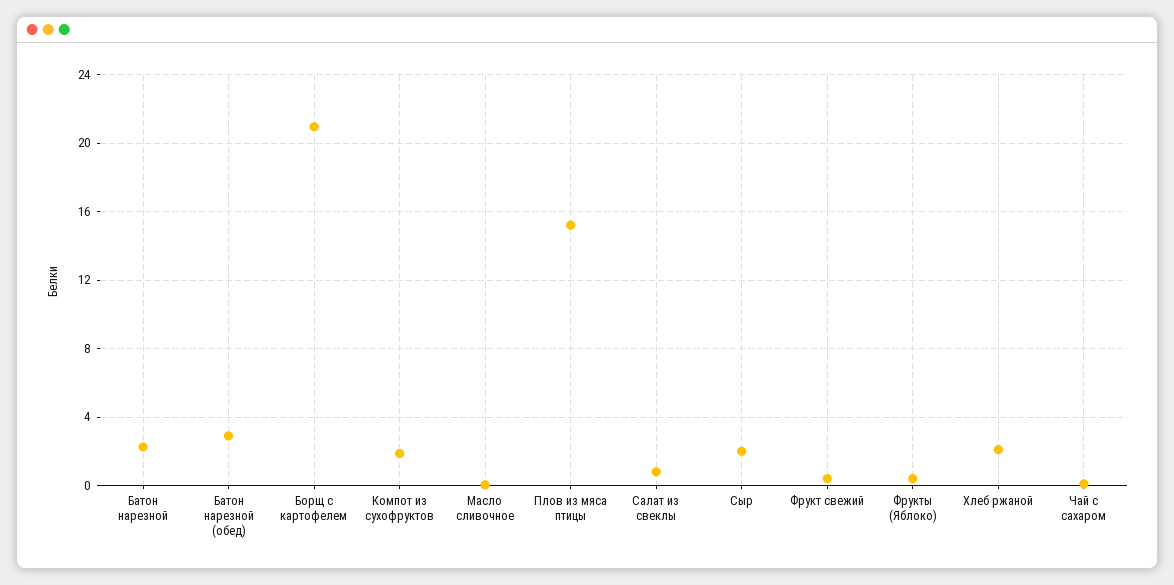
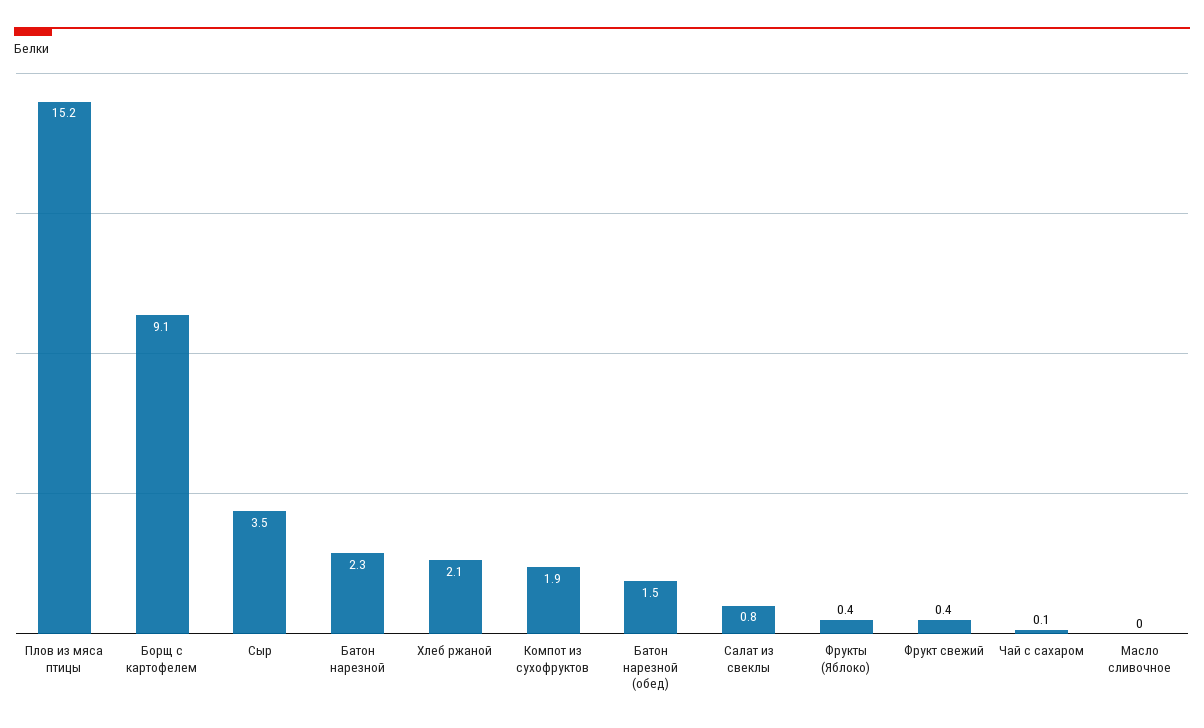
  {
    "Батон нарезной": 2.3,
-   "Батон нарезной (обед)": 3,
+   "Батон нарезной (обед)": 1.5,
-   "Борщ с картофелем": 21,
+   "Борщ с картофелем": 9.1,
    "Компот из сухофруктов": 1.9,
    "Масло сливочное": 0,
    "Плов из мяса птицы": 15.2,
    "Салат из свеклы": 0.8,
-   "Сыр": 2,
+   "Сыр": 3.5,
    "Фрукт свежий": 0.4,
    "Фрукты (Яблоко)": 0.4,
    "Хлеб ржаной": 2.1,
    "Чай с сахаром": 0.1
  }

